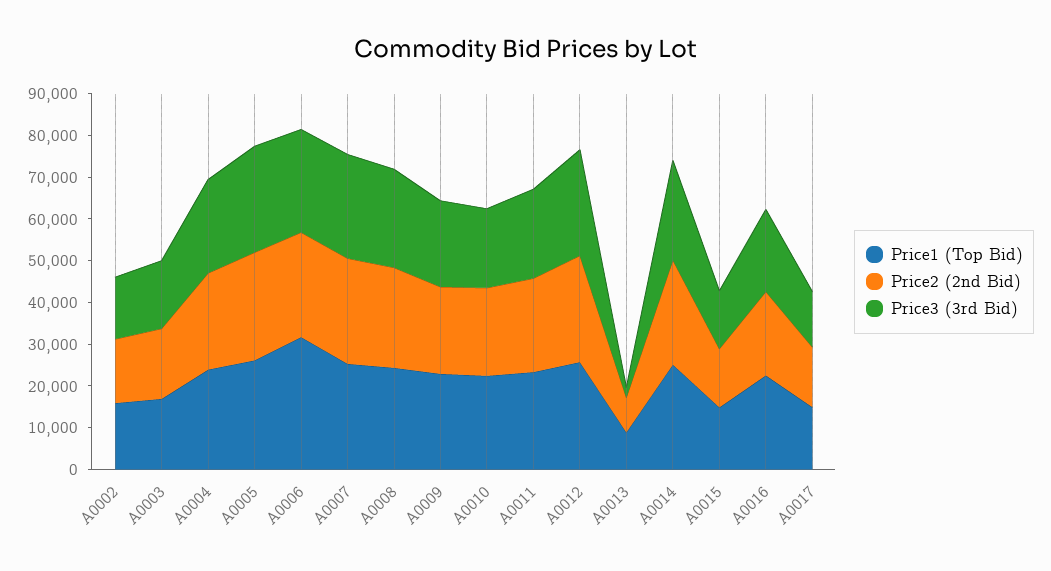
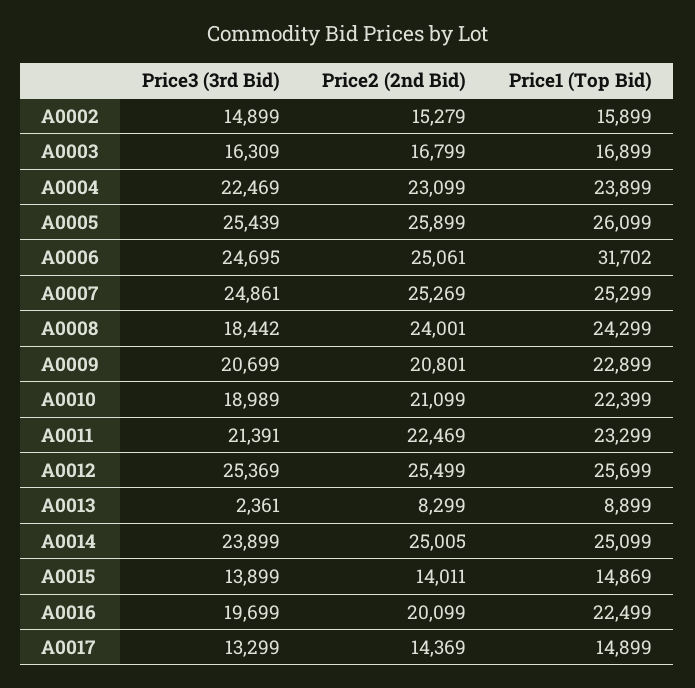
  {
    "Price1 (Top Bid)": {
      "A0002": 15899,
      "A0003": 16899,
      "A0004": 23899,
      "A0005": 26099,
      "A0006": 31702,
      "A0007": 25299,
      "A0008": 24299,
      "A0009": 22899,
      "A0010": 22399,
      "A0011": 23299,
      "A0012": 25699,
      "A0013": 8899,
      "A0014": 25099,
      "A0015": 14869,
      "A0016": 22499,
      "A0017": 14899
    },
    "Price2 (2nd Bid)": {
      "A0002": 15279,
      "A0003": 16799,
      "A0004": 23099,
      "A0005": 25899,
      "A0006": 25061,
      "A0007": 25269,
      "A0008": 24001,
      "A0009": 20801,
      "A0010": 21099,
      "A0011": 22469,
      "A0012": 25499,
      "A0013": 8299,
      "A0014": 25005,
      "A0015": 14011,
      "A0016": 20099,
      "A0017": 14369
    },
    "Price3 (3rd Bid)": {
      "A0002": 14899,
      "A0003": 16309,
      "A0004": 22469,
      "A0005": 25439,
      "A0006": 24695,
      "A0007": 24861,
-     "A0008": 24000,
+     "A0008": 18442,
      "A0009": 20699,
      "A0010": 18989,
      "A0011": 21391,
      "A0012": 25369,
      "A0013": 2361,
      "A0014": 23899,
      "A0015": 13899,
      "A0016": 19699,
      "A0017": 13299
    }
  }

